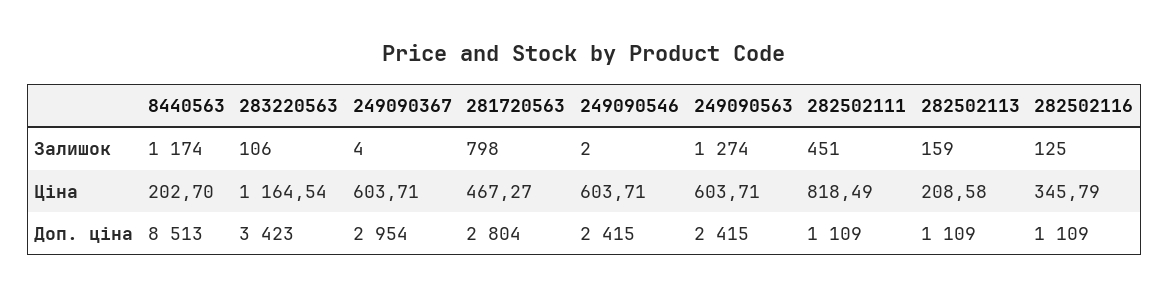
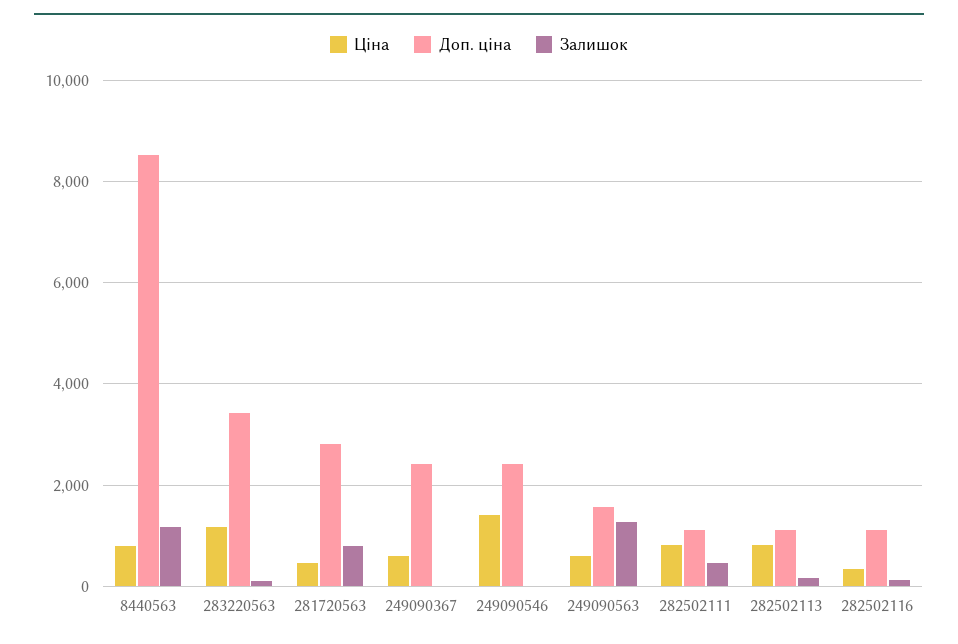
  {
    "Залишок": {
      "8440563": 1174,
      "283220563": 106,
      "249090367": 4,
      "281720563": 798,
      "249090546": 2,
      "249090563": 1274,
      "282502111": 451,
      "282502113": 159,
      "282502116": 125
    },
    "Ціна": {
-     "8440563": 202.7,
+     "8440563": 800,
      "283220563": 1164.54,
      "249090367": 603.71,
      "281720563": 467.27,
-     "249090546": 603.71,
+     "249090546": 1400,
      "249090563": 603.71,
      "282502111": 818.49,
-     "282502113": 208.58,
+     "282502113": 800,
      "282502116": 345.79
    },
    "Доп. ціна": {
      "8440563": 8513,
      "283220563": 3423,
-     "249090367": 2954,
+     "249090367": 2400,
      "281720563": 2804,
      "249090546": 2415,
-     "249090563": 2415,
+     "249090563": 1600,
      "282502111": 1109,
      "282502113": 1109,
      "282502116": 1109
    }
  }

